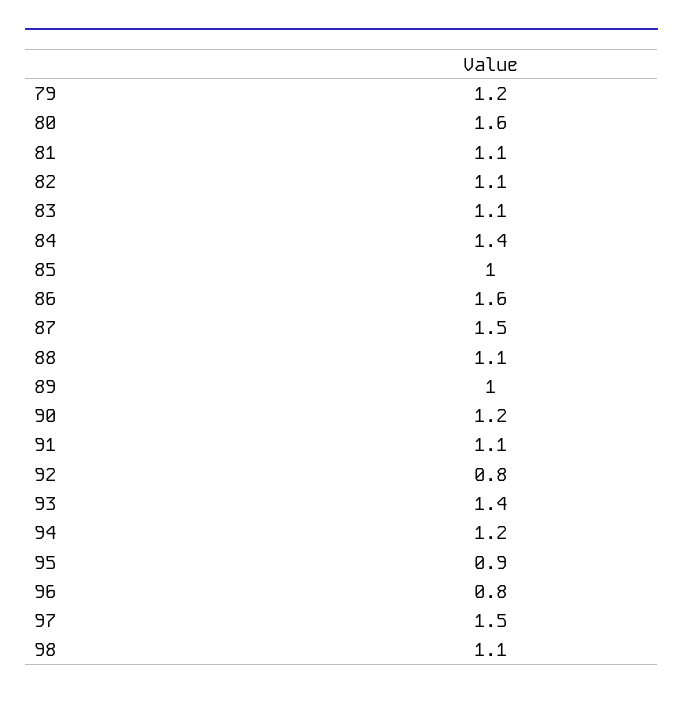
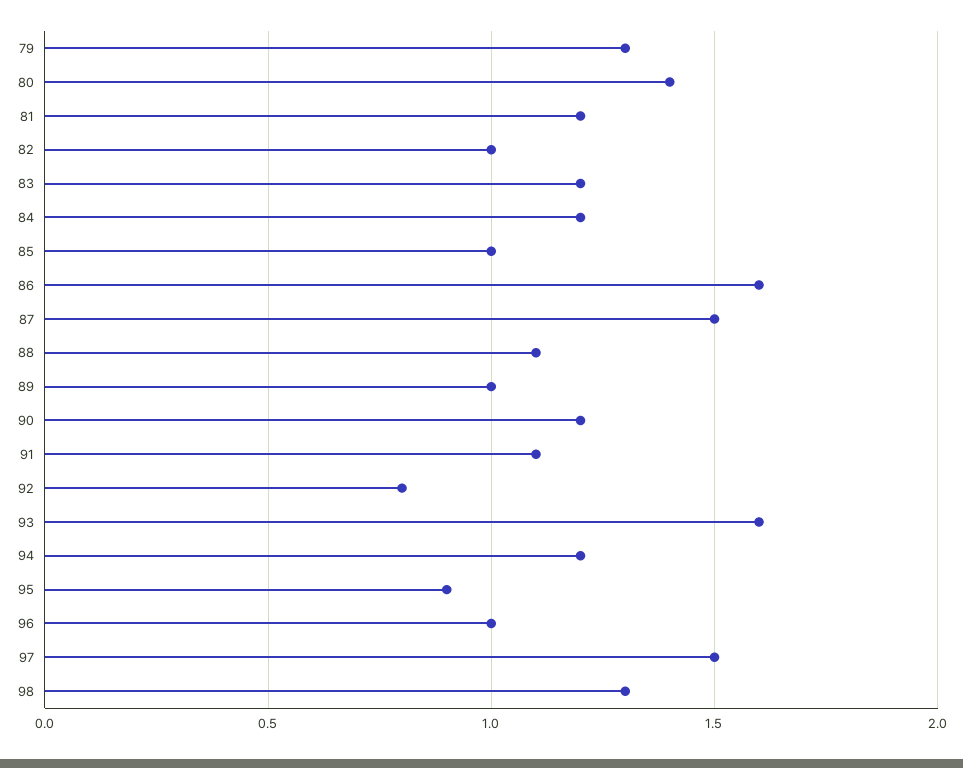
  {
-   "79": 1.2,
+   "79": 1.3,
-   "80": 1.6,
+   "80": 1.4,
-   "81": 1.1,
+   "81": 1.2,
-   "82": 1.1,
+   "82": 1,
-   "83": 1.1,
+   "83": 1.2,
-   "84": 1.4,
+   "84": 1.2,
    "85": 1,
    "86": 1.6,
    "87": 1.5,
    "88": 1.1,
    "89": 1,
    "90": 1.2,
    "91": 1.1,
    "92": 0.8,
-   "93": 1.4,
+   "93": 1.6,
    "94": 1.2,
    "95": 0.9,
-   "96": 0.8,
+   "96": 1,
    "97": 1.5,
-   "98": 1.1
+   "98": 1.3
  }

